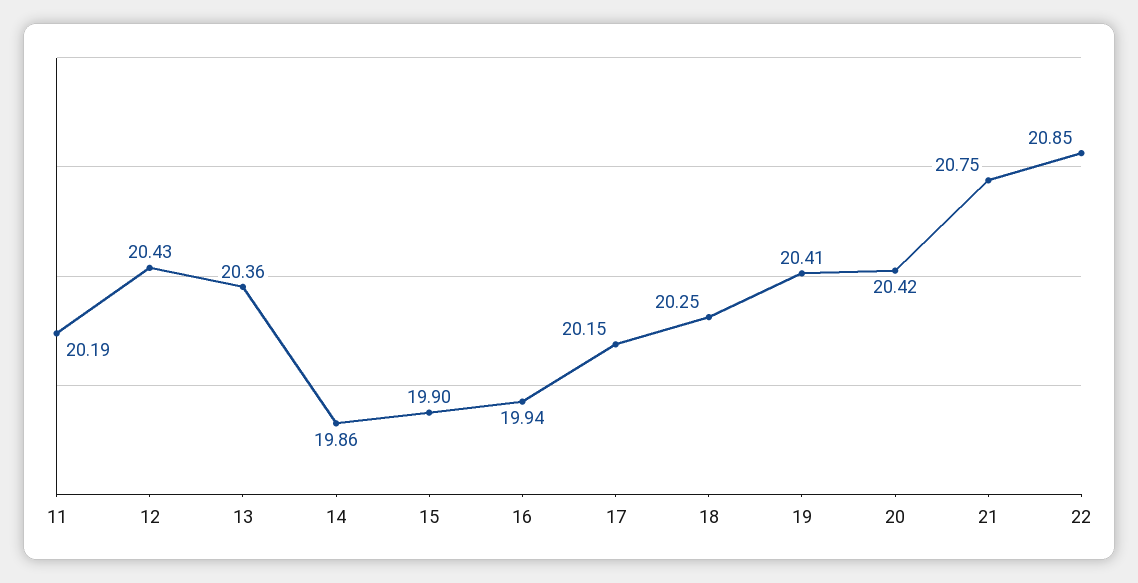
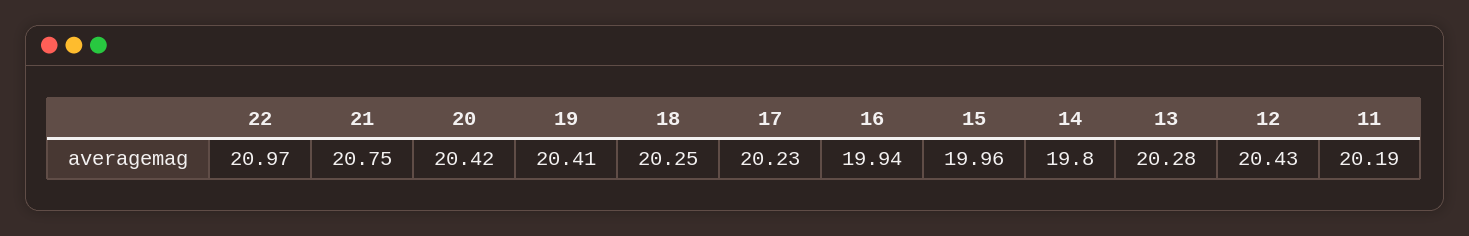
  {
    "11": 20.19,
    "12": 20.43,
-   "13": 20.36,
+   "13": 20.28,
-   "14": 19.86,
+   "14": 19.8,
-   "15": 19.9,
+   "15": 19.96,
    "16": 19.94,
-   "17": 20.15,
+   "17": 20.23,
    "18": 20.25,
    "19": 20.41,
    "20": 20.42,
    "21": 20.75,
-   "22": 20.85
+   "22": 20.97
  }

